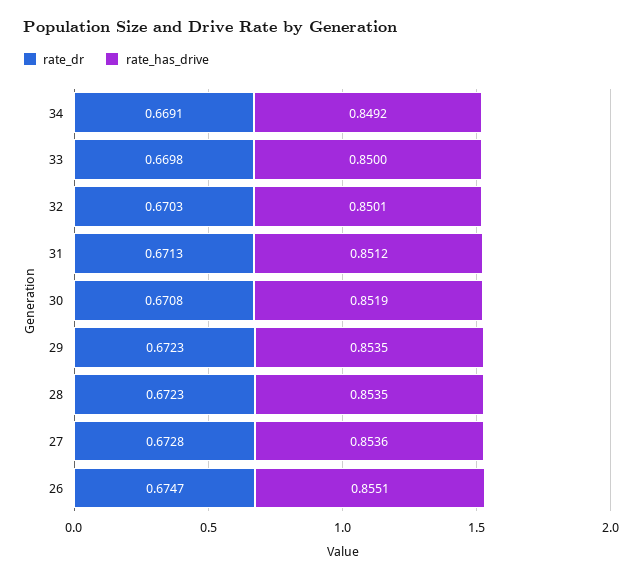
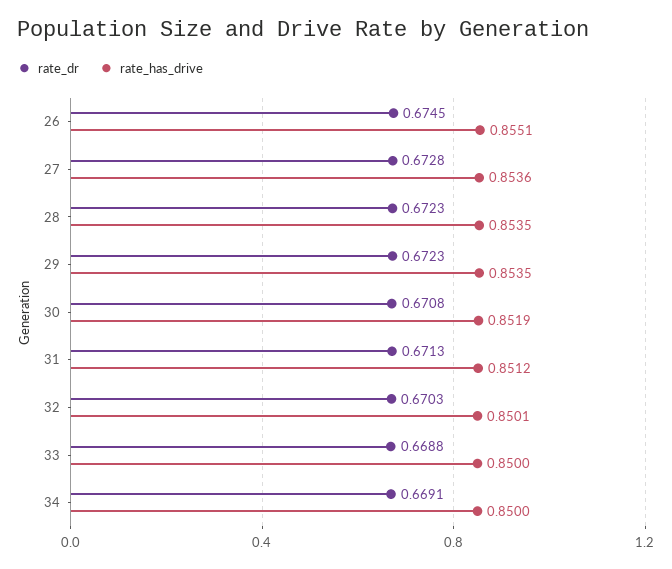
  {
    "rate_dr": {
      "34": 0.6691,
-     "33": 0.6698,
+     "33": 0.6688,
      "32": 0.6703,
      "31": 0.6713,
      "30": 0.6708,
      "29": 0.6723,
      "28": 0.6723,
      "27": 0.6728,
-     "26": 0.6747
+     "26": 0.6745
    },
    "rate_has_drive": {
-     "34": 0.8492,
+     "34": 0.85,
      "33": 0.85,
      "32": 0.8501,
      "31": 0.8512,
      "30": 0.8519,
      "29": 0.8535,
      "28": 0.8535,
      "27": 0.8536,
      "26": 0.8551
    }
  }

